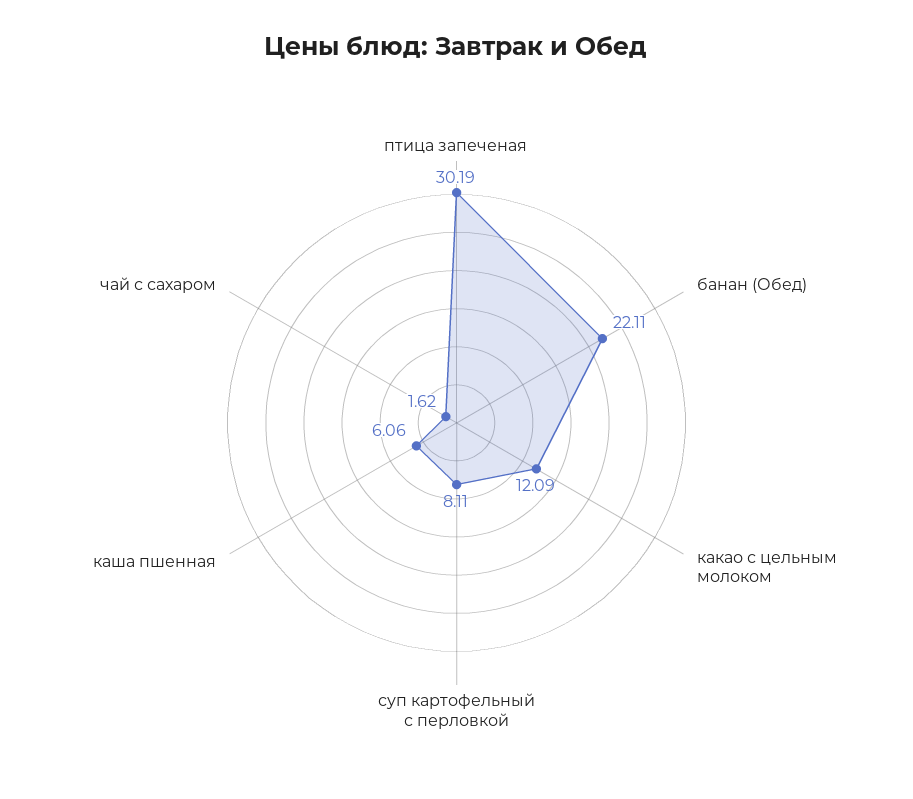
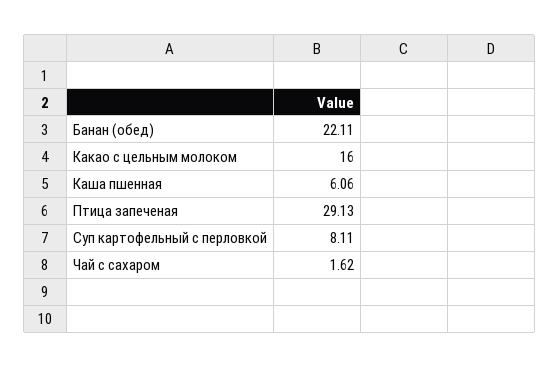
  {
-   "птица запеченая": 30.19,
+   "птица запеченая": 29.13,
    "банан (Обед)": 22.11,
-   "какао с цельным молоком": 12.09,
+   "какао с цельным молоком": 16,
    "суп картофельный с перловкой": 8.11,
    "каша пшенная": 6.06,
    "чай с сахаром": 1.62
  }

